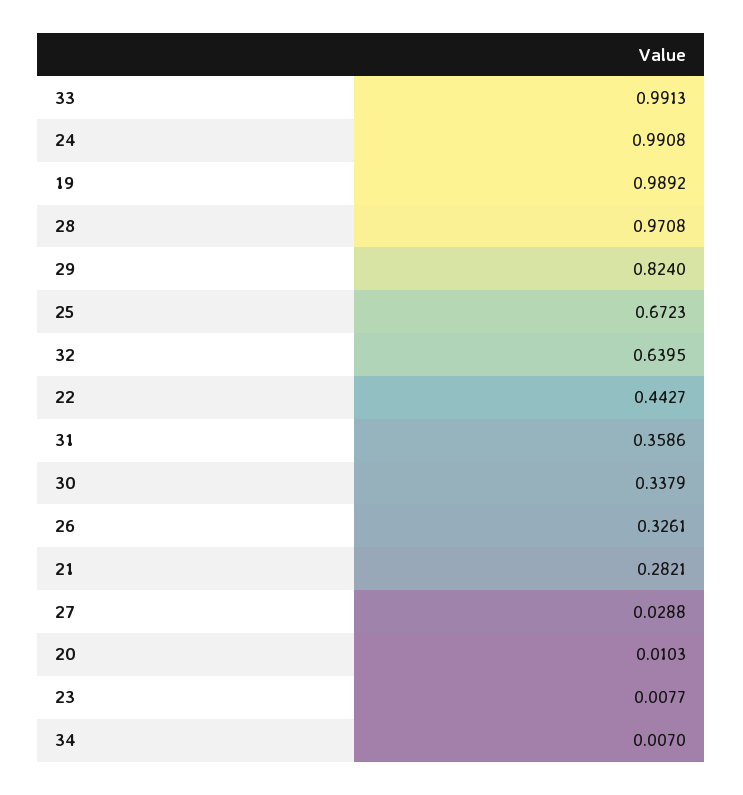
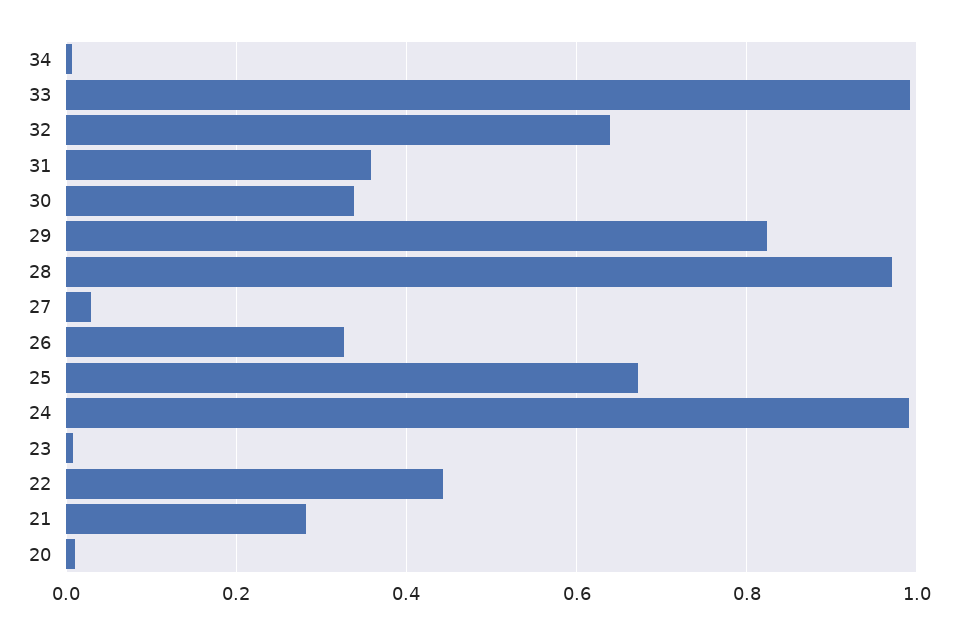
  {
    "33": 0.9913,
    "24": 0.9908,
-   "19": 0.9892,
    "28": 0.9708,
    "29": 0.824,
    "25": 0.6723,
    "32": 0.6395,
    "22": 0.4427,
    "31": 0.3586,
    "30": 0.3379,
    "26": 0.3261,
    "21": 0.2821,
    "27": 0.0288,
    "20": 0.0103,
    "23": 0.0077,
    "34": 0.007
  }

